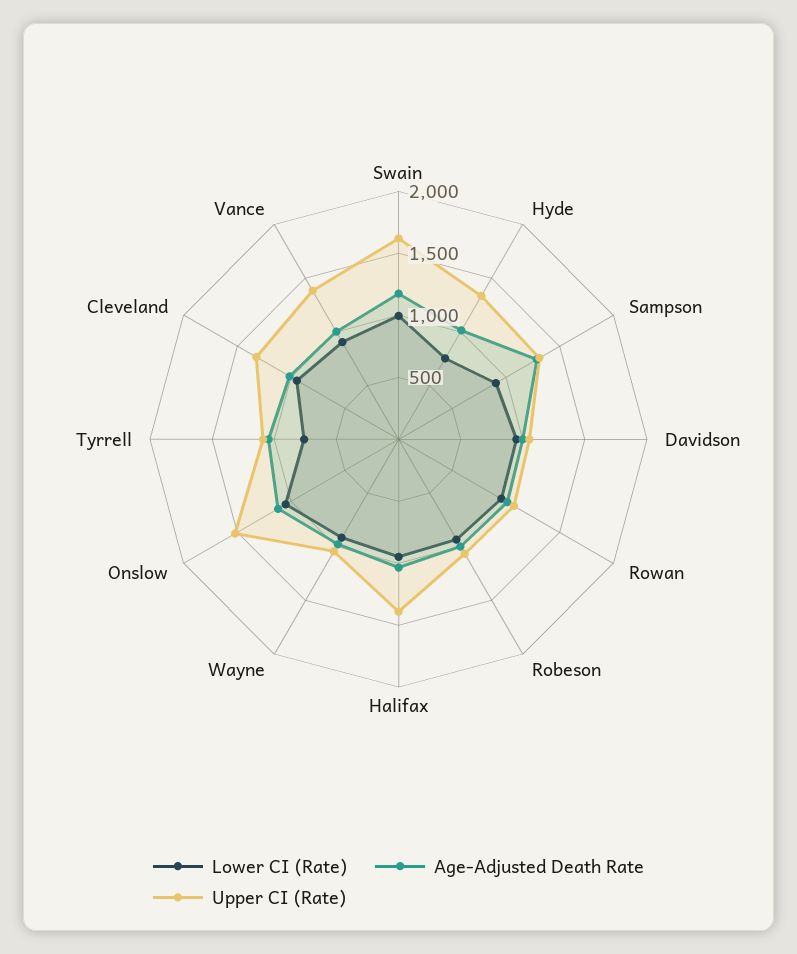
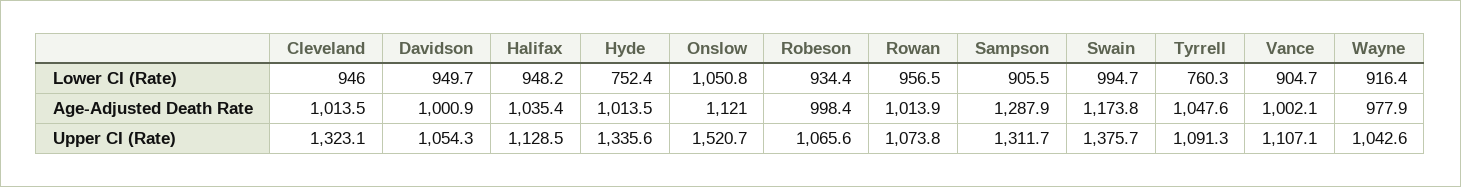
  {
    "Lower CI (Rate)": {
      "Swain": 994.7,
      "Hyde": 752.4,
      "Sampson": 905.5,
      "Davidson": 949.7,
      "Rowan": 956.5,
      "Robeson": 934.4,
      "Halifax": 948.2,
      "Wayne": 916.4,
      "Onslow": 1050.8,
      "Tyrrell": 760.3,
      "Cleveland": 946,
      "Vance": 904.7
    },
    "Age-Adjusted Death Rate": {
      "Swain": 1173.8,
      "Hyde": 1013.5,
      "Sampson": 1287.9,
      "Davidson": 1000.9,
      "Rowan": 1013.9,
      "Robeson": 998.4,
      "Halifax": 1035.4,
      "Wayne": 977.9,
      "Onslow": 1121,
      "Tyrrell": 1047.6,
      "Cleveland": 1013.5,
      "Vance": 1002.1
    },
    "Upper CI (Rate)": {
-     "Swain": 1600,
+     "Swain": 1375.7,
      "Hyde": 1335.6,
      "Sampson": 1311.7,
      "Davidson": 1054.3,
      "Rowan": 1073.8,
      "Robeson": 1065.6,
-     "Halifax": 1400,
+     "Halifax": 1128.5,
      "Wayne": 1042.6,
      "Onslow": 1520.7,
      "Tyrrell": 1091.3,
      "Cleveland": 1323.1,
-     "Vance": 1400
+     "Vance": 1107.1
    }
  }

